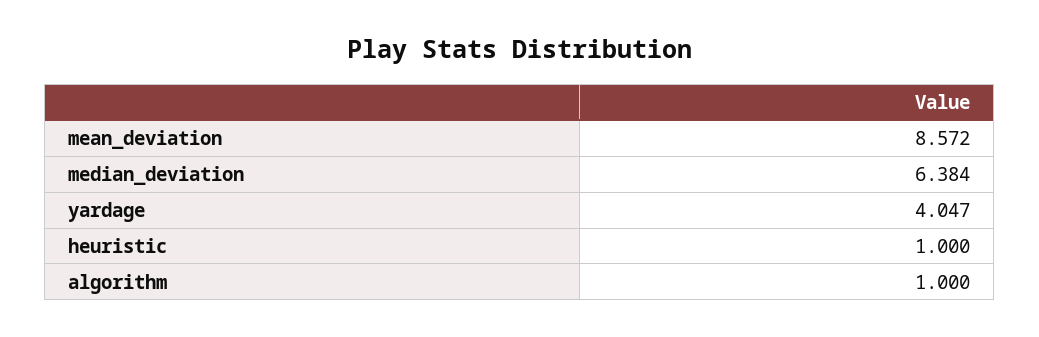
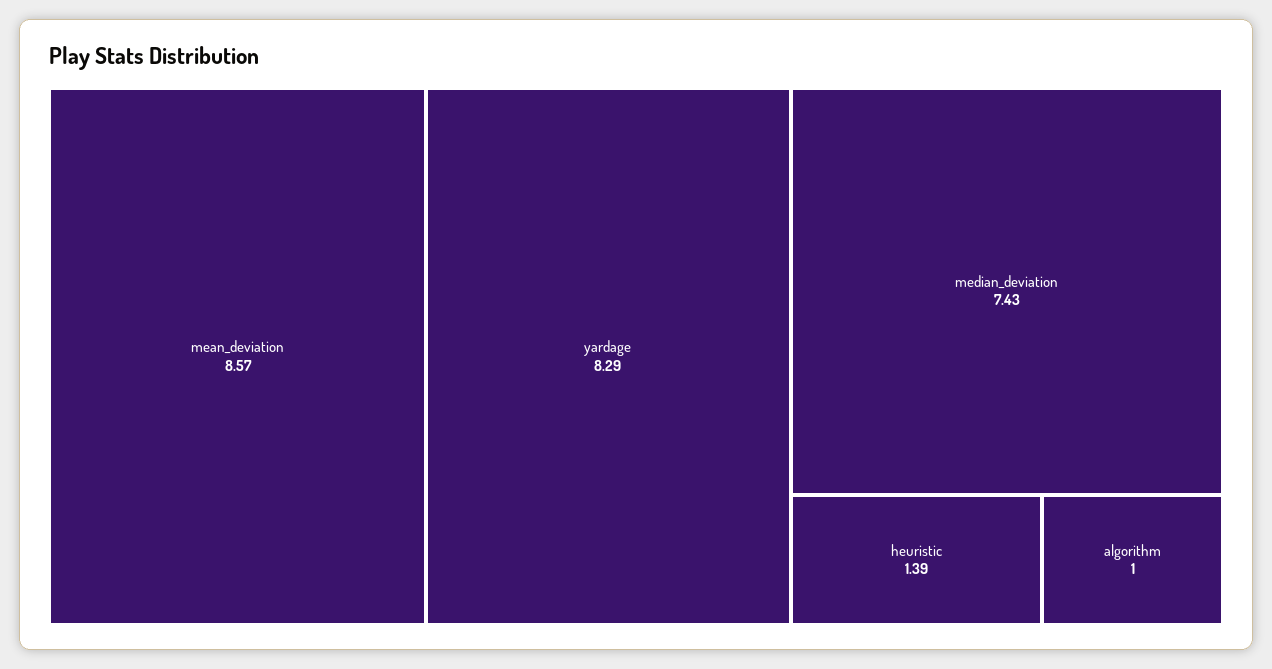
  {
    "mean_deviation": 8.572,
-   "median_deviation": 6.384,
+   "median_deviation": 7.43,
-   "yardage": 4.047,
+   "yardage": 8.29,
-   "heuristic": 1,
+   "heuristic": 1.39,
    "algorithm": 1
  }

